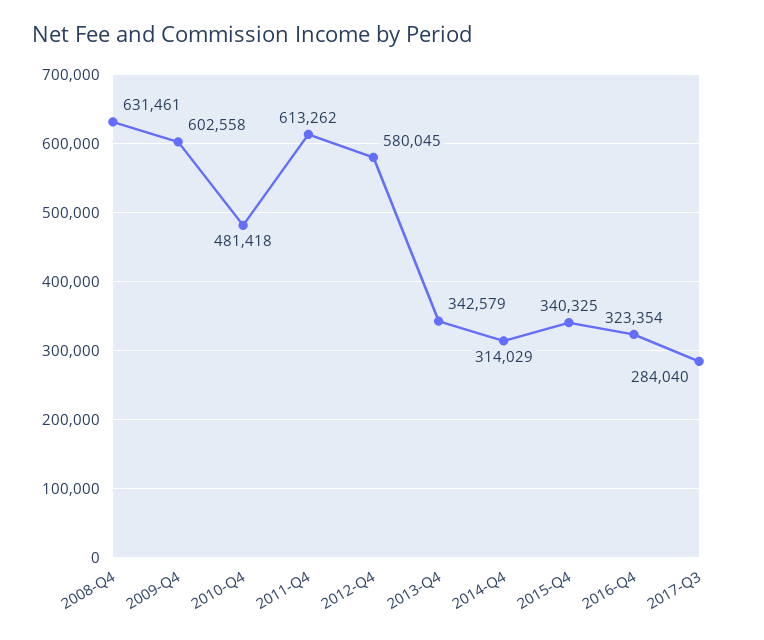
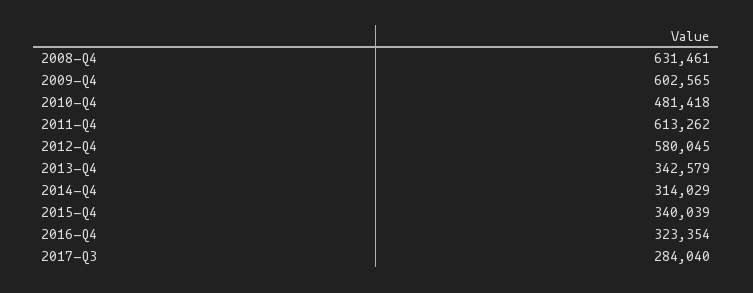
  {
    "2008-Q4": 631461,
-   "2009-Q4": 602558,
+   "2009-Q4": 602565,
    "2010-Q4": 481418,
    "2011-Q4": 613262,
    "2012-Q4": 580045,
    "2013-Q4": 342579,
    "2014-Q4": 314029,
-   "2015-Q4": 340325,
+   "2015-Q4": 340039,
    "2016-Q4": 323354,
    "2017-Q3": 284040
  }

